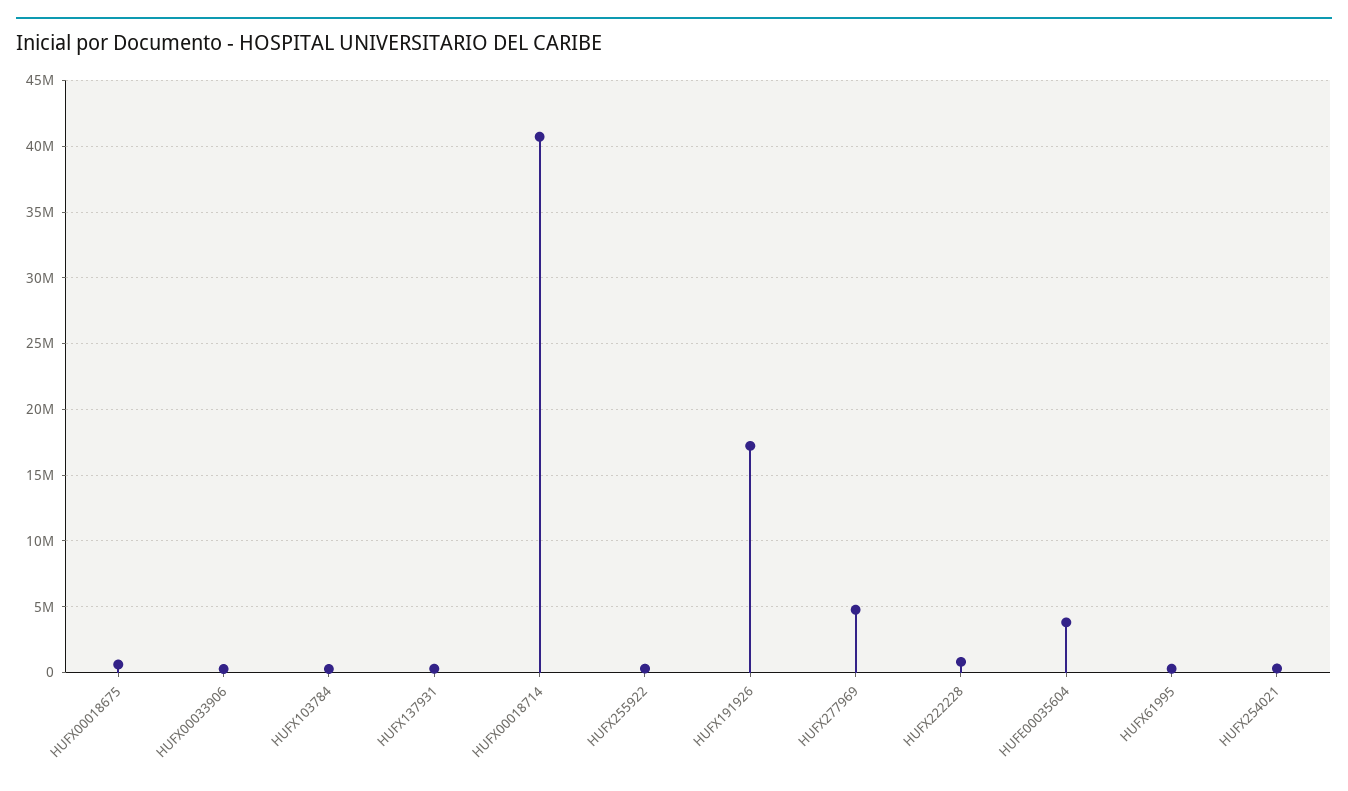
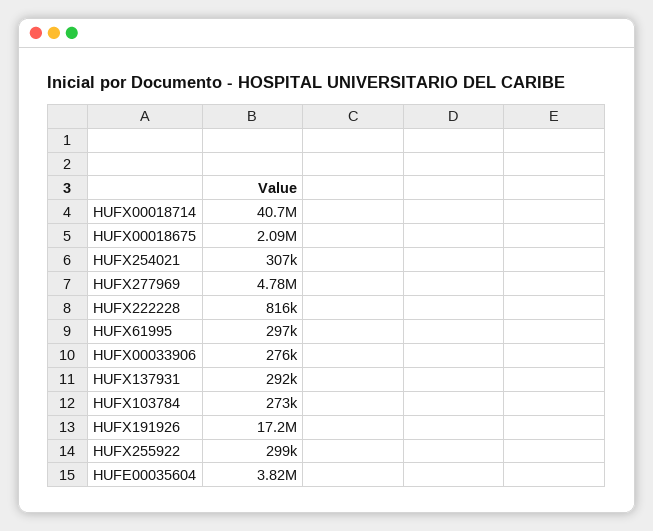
  {
-   "HUFX00018675": 500000,
+   "HUFX00018675": 2090000,
    "HUFX00033906": 276000,
    "HUFX103784": 273000,
    "HUFX137931": 292000,
    "HUFX00018714": 40700000,
    "HUFX255922": 299000,
    "HUFX191926": 17200000,
    "HUFX277969": 4780000,
    "HUFX222228": 816000,
    "HUFE00035604": 3820000,
    "HUFX61995": 297000,
    "HUFX254021": 307000
  }

